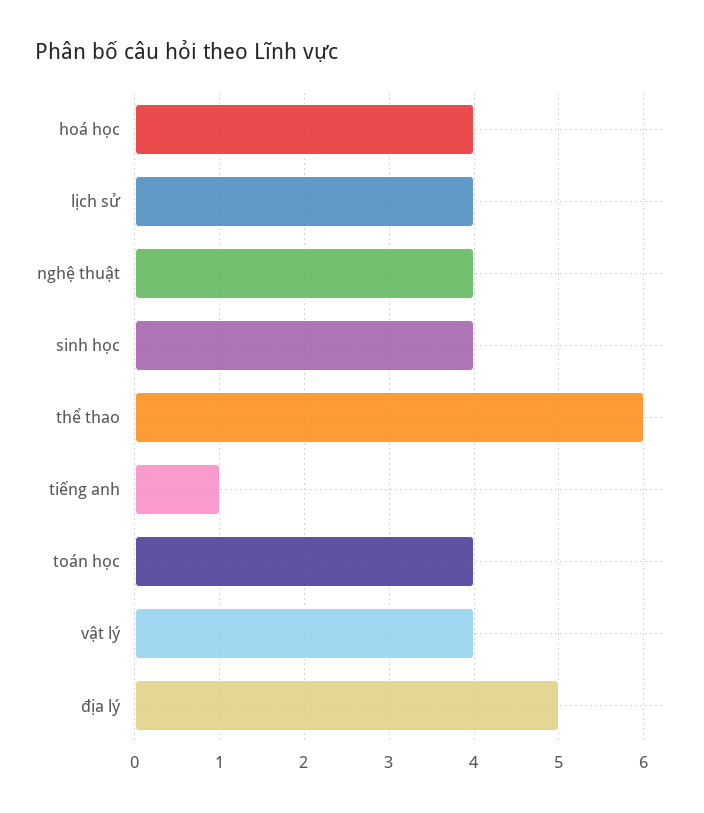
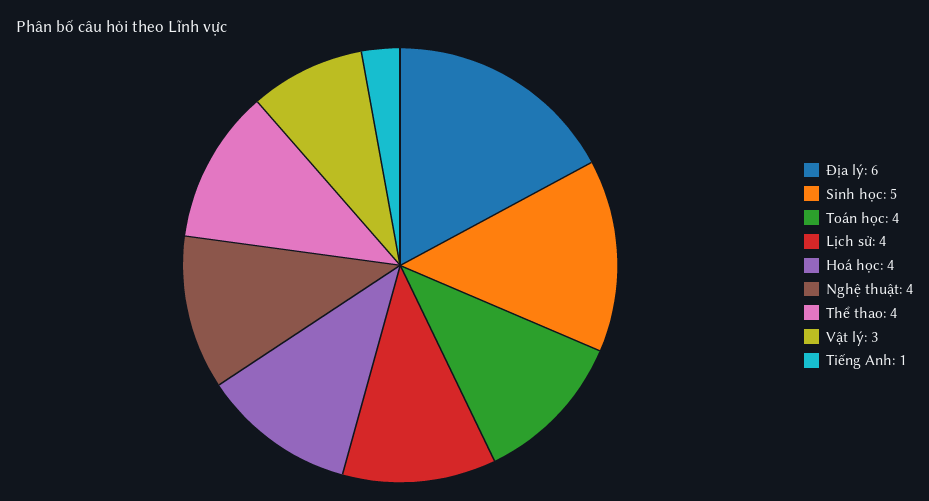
  {
    "hoá học": 4,
    "lịch sử": 4,
    "nghệ thuật": 4,
-   "sinh học": 4,
+   "sinh học": 5,
-   "thể thao": 6,
+   "thể thao": 4,
    "tiếng anh": 1,
    "toán học": 4,
-   "vật lý": 4,
+   "vật lý": 3,
-   "địa lý": 5
+   "địa lý": 6
  }

